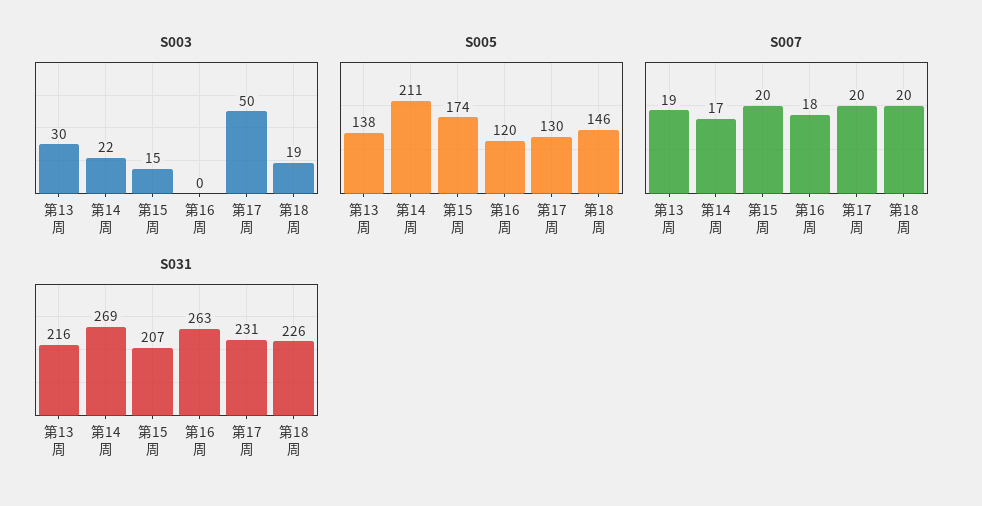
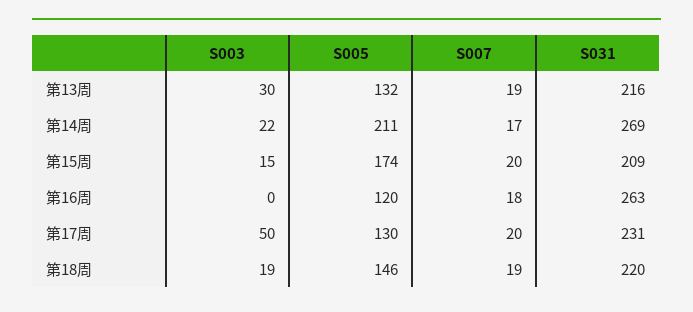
  {
    "S003": {
      "第13周": 30,
      "第14周": 22,
      "第15周": 15,
      "第16周": 0,
      "第17周": 50,
      "第18周": 19
    },
    "S005": {
-     "第13周": 138,
+     "第13周": 132,
      "第14周": 211,
      "第15周": 174,
      "第16周": 120,
      "第17周": 130,
      "第18周": 146
    },
    "S007": {
      "第13周": 19,
      "第14周": 17,
      "第15周": 20,
      "第16周": 18,
      "第17周": 20,
-     "第18周": 20
+     "第18周": 19
    },
    "S031": {
      "第13周": 216,
      "第14周": 269,
-     "第15周": 207,
+     "第15周": 209,
      "第16周": 263,
      "第17周": 231,
-     "第18周": 226
+     "第18周": 220
    }
  }

